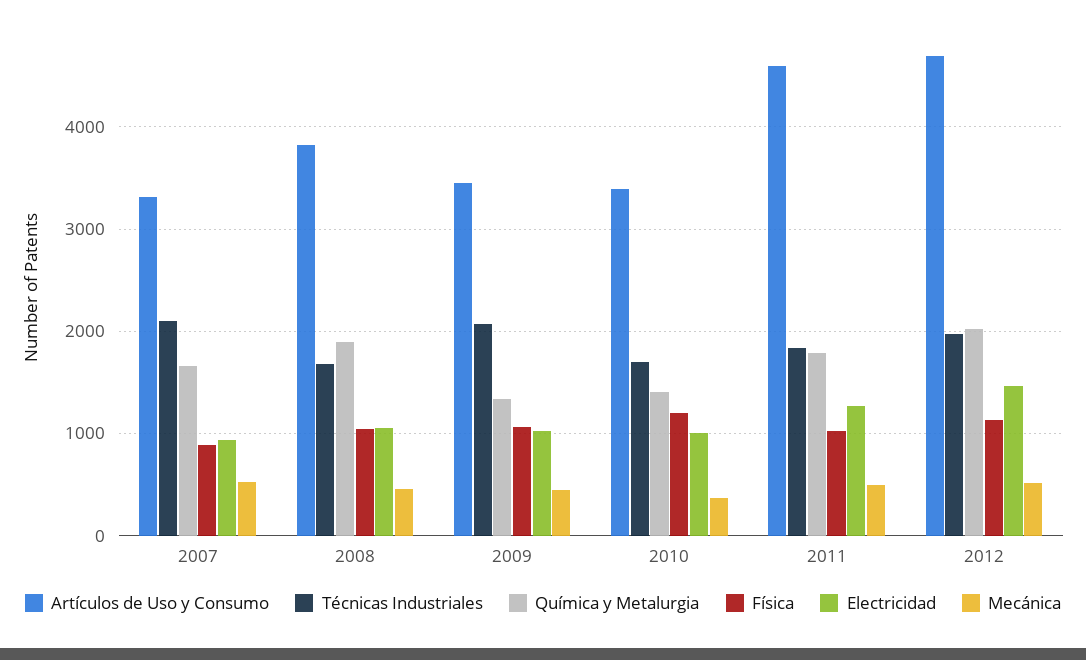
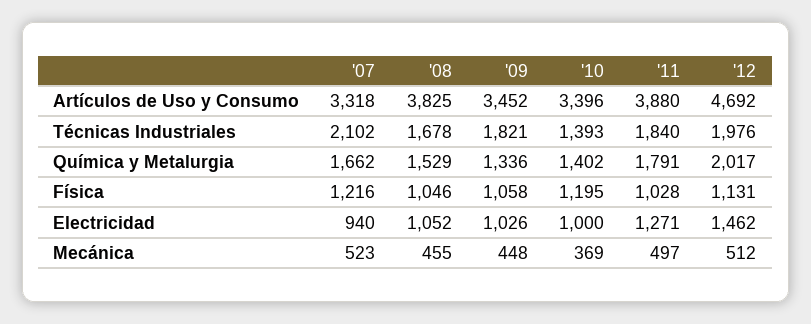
  {
    "Artículos de Uso y Consumo": {
      "2007": 3318,
      "2008": 3825,
      "2009": 3452,
      "2010": 3396,
-     "2011": 4600,
+     "2011": 3880,
      "2012": 4692
    },
    "Técnicas Industriales": {
      "2007": 2102,
      "2008": 1678,
-     "2009": 2100,
+     "2009": 1821,
-     "2010": 1700,
+     "2010": 1393,
      "2011": 1840,
      "2012": 1976
    },
    "Química y Metalurgia": {
      "2007": 1662,
-     "2008": 1900,
+     "2008": 1529,
      "2009": 1336,
      "2010": 1402,
      "2011": 1791,
      "2012": 2017
    },
    "Física": {
-     "2007": 900,
+     "2007": 1216,
      "2008": 1046,
      "2009": 1058,
      "2010": 1195,
      "2011": 1028,
      "2012": 1131
    },
    "Electricidad": {
      "2007": 940,
      "2008": 1052,
      "2009": 1026,
      "2010": 1000,
      "2011": 1271,
      "2012": 1462
    },
    "Mecánica": {
      "2007": 523,
      "2008": 455,
      "2009": 448,
      "2010": 369,
      "2011": 497,
      "2012": 512
    }
  }

